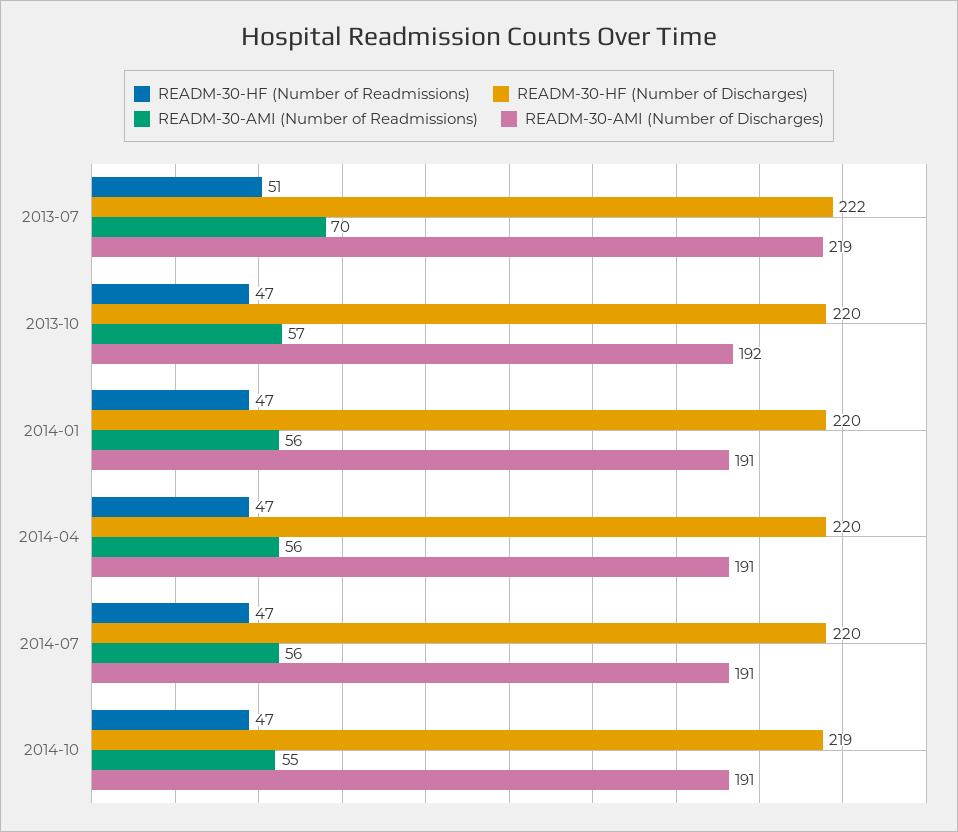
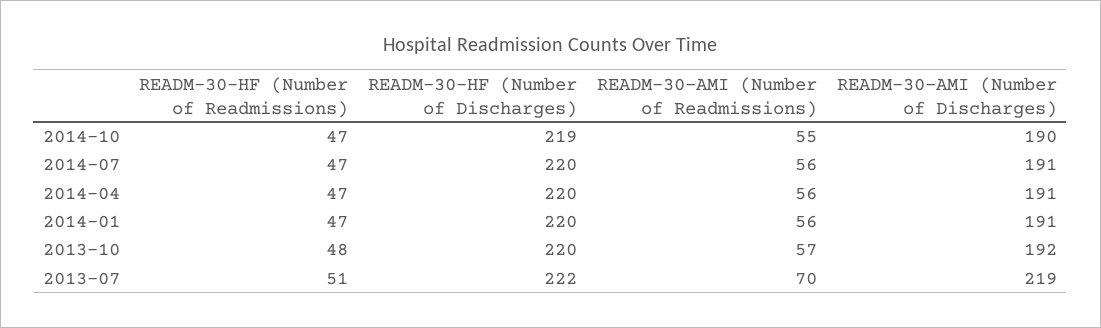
  {
    "READM-30-HF (Number of Readmissions)": {
      "2013-07": 51,
-     "2013-10": 47,
+     "2013-10": 48,
      "2014-01": 47,
      "2014-04": 47,
      "2014-07": 47,
      "2014-10": 47
    },
    "READM-30-HF (Number of Discharges)": {
      "2013-07": 222,
      "2013-10": 220,
      "2014-01": 220,
      "2014-04": 220,
      "2014-07": 220,
      "2014-10": 219
    },
    "READM-30-AMI (Number of Readmissions)": {
      "2013-07": 70,
      "2013-10": 57,
      "2014-01": 56,
      "2014-04": 56,
      "2014-07": 56,
      "2014-10": 55
    },
    "READM-30-AMI (Number of Discharges)": {
      "2013-07": 219,
      "2013-10": 192,
      "2014-01": 191,
      "2014-04": 191,
      "2014-07": 191,
-     "2014-10": 191
+     "2014-10": 190
    }
  }

